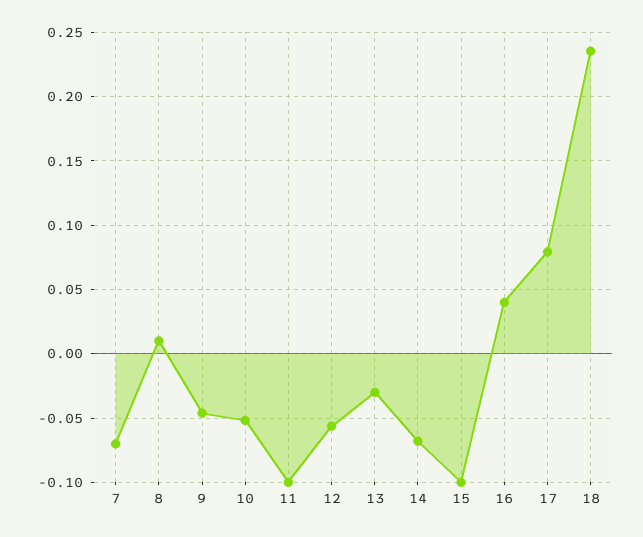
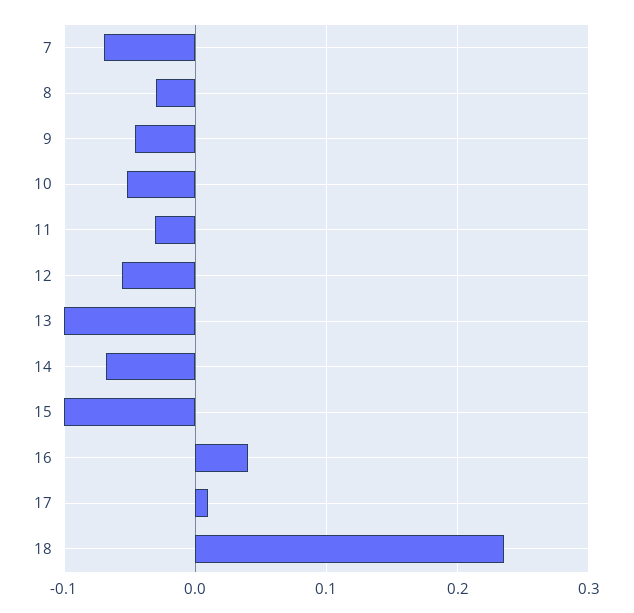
  {
    "7": -0.07,
-   "8": 0.01,
+   "8": -0.03,
    "9": -0.045,
    "10": -0.05,
-   "11": -0.1,
+   "11": -0.03,
    "12": -0.055,
-   "13": -0.03,
+   "13": -0.1,
    "14": -0.07,
    "15": -0.1,
    "16": 0.04,
-   "17": 0.08,
+   "17": 0.01,
    "18": 0.235
  }

